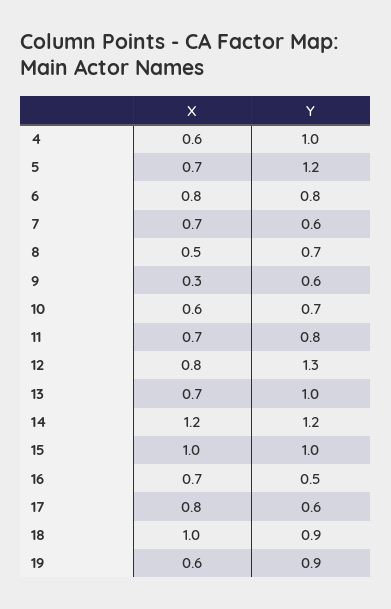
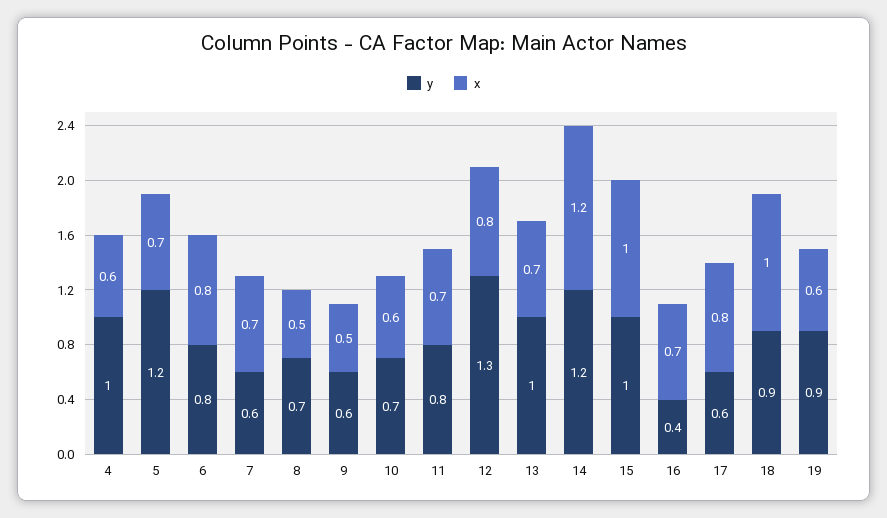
  {
    "X": {
      "4": 0.6,
      "5": 0.7,
      "6": 0.8,
      "7": 0.7,
      "8": 0.5,
-     "9": 0.3,
+     "9": 0.5,
      "10": 0.6,
      "11": 0.7,
      "12": 0.8,
      "13": 0.7,
      "14": 1.2,
      "15": 1,
      "16": 0.7,
      "17": 0.8,
      "18": 1,
      "19": 0.6
    },
    "Y": {
      "4": 1,
      "5": 1.2,
      "6": 0.8,
      "7": 0.6,
      "8": 0.7,
      "9": 0.6,
      "10": 0.7,
      "11": 0.8,
      "12": 1.3,
      "13": 1,
      "14": 1.2,
      "15": 1,
-     "16": 0.5,
+     "16": 0.4,
      "17": 0.6,
      "18": 0.9,
      "19": 0.9
    }
  }

